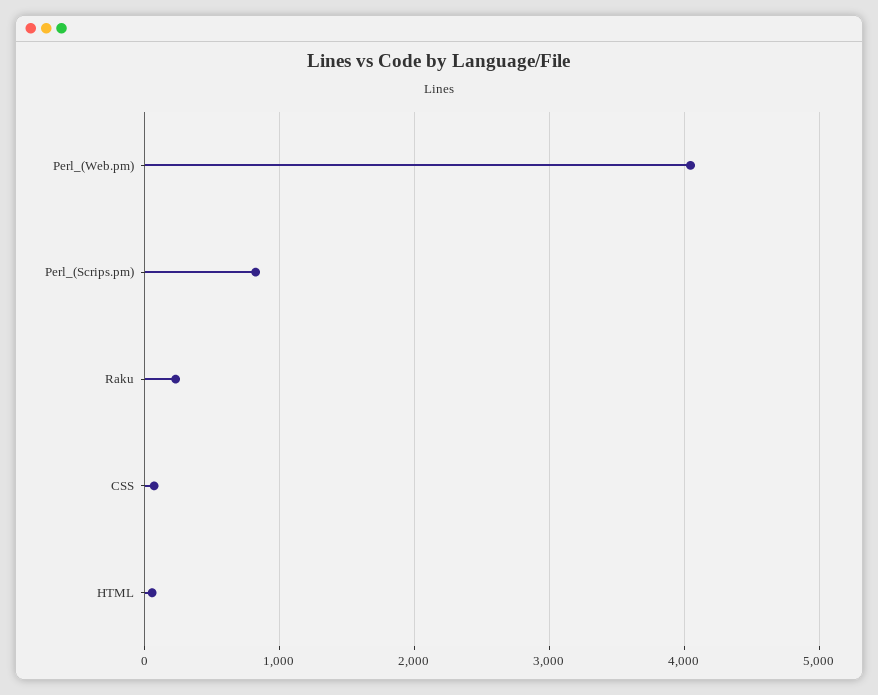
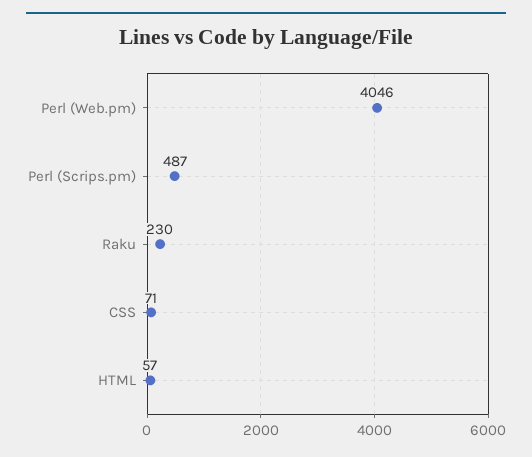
  {
    "Perl_(Web.pm)": 4046,
-   "Perl_(Scrips.pm)": 800,
+   "Perl_(Scrips.pm)": 487,
    "Raku": 230,
    "CSS": 71,
    "HTML": 57
  }

